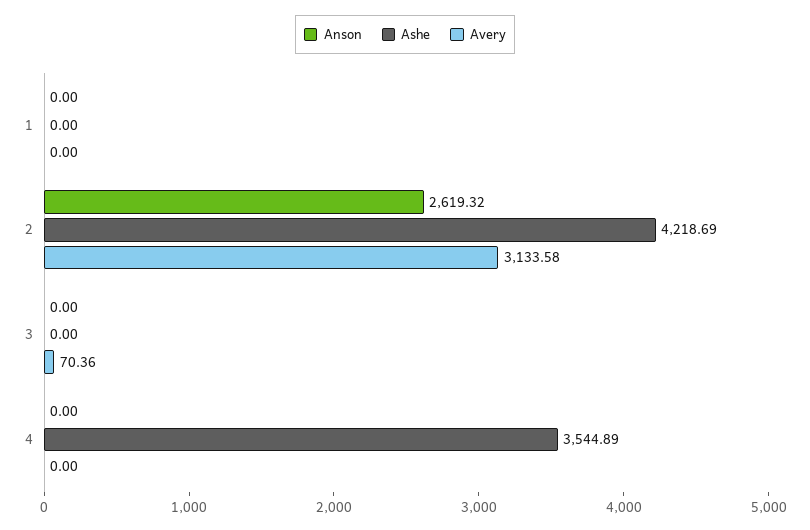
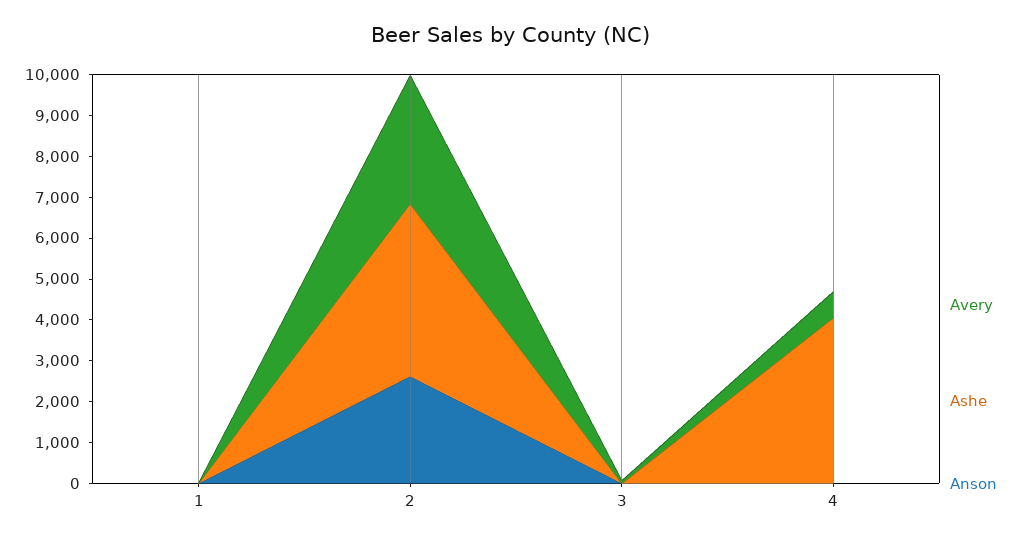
  {
    "Anson": {
      "1": 0,
      "2": 2619.32,
      "3": 0,
      "4": 0
    },
    "Ashe": {
      "1": 0,
      "2": 4218.69,
      "3": 0,
-     "4": 3544.89
+     "4": 4000
    },
    "Avery": {
      "1": 0,
      "2": 3133.58,
      "3": 70.36,
-     "4": 0
+     "4": 600
    }
  }

